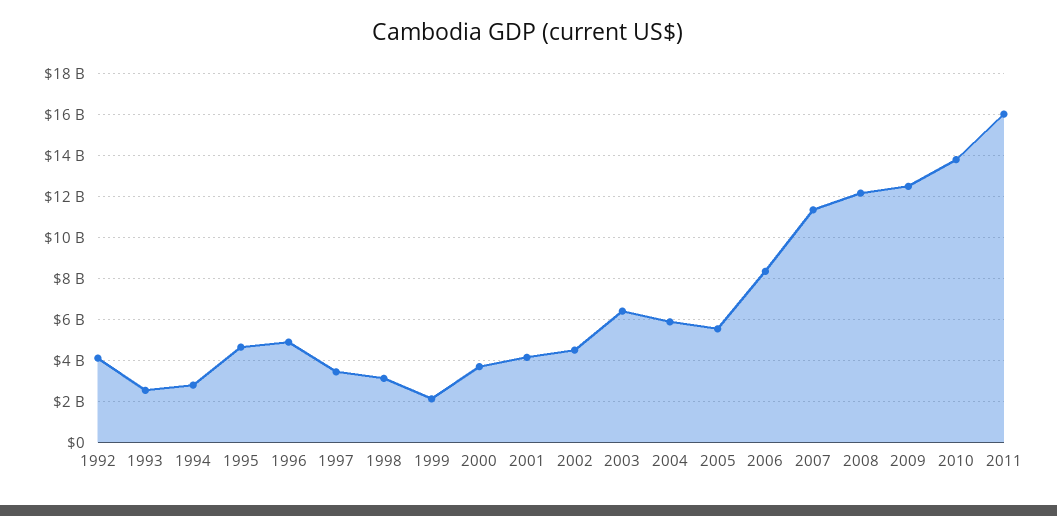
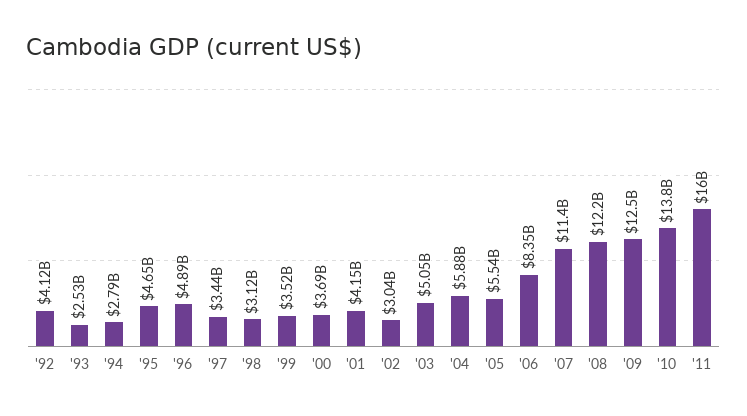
  {
    "1992": 4120000000,
    "1993": 2530000000,
    "1994": 2790000000,
    "1995": 4650000000,
    "1996": 4890000000,
    "1997": 3440000000,
    "1998": 3120000000,
-   "1999": 2000000000,
+   "1999": 3520000000,
    "2000": 3690000000,
    "2001": 4150000000,
-   "2002": 4500000000,
+   "2002": 3040000000,
-   "2003": 6500000000,
+   "2003": 5050000000,
    "2004": 5880000000,
    "2005": 5540000000,
    "2006": 8350000000,
    "2007": 11400000000,
    "2008": 12200000000,
    "2009": 12500000000,
    "2010": 13800000000,
    "2011": 16000000000
  }

